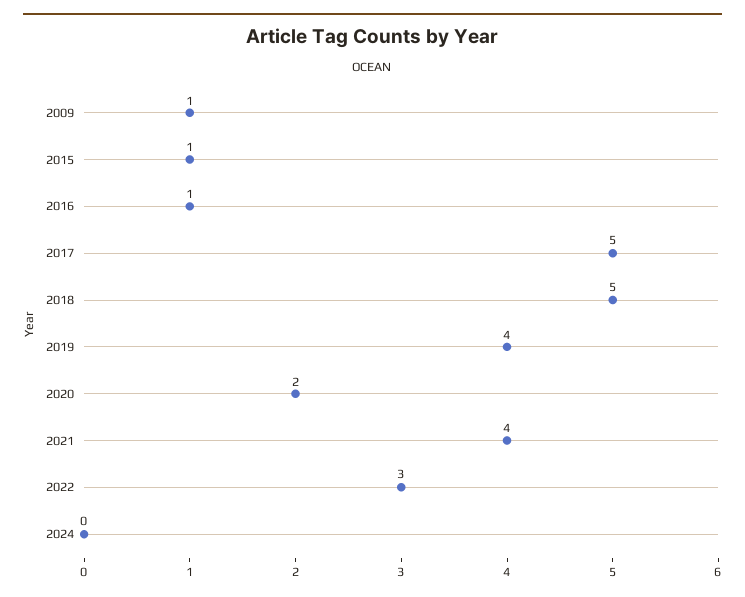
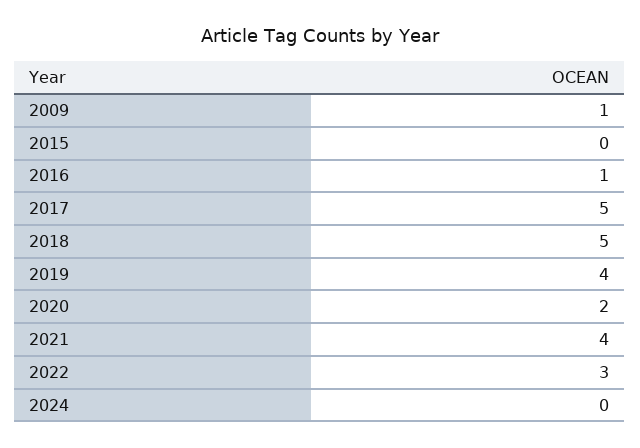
  {
    "2009": 1,
-   "2015": 1,
+   "2015": 0,
    "2016": 1,
    "2017": 5,
    "2018": 5,
    "2019": 4,
    "2020": 2,
    "2021": 4,
    "2022": 3,
    "2024": 0
  }

